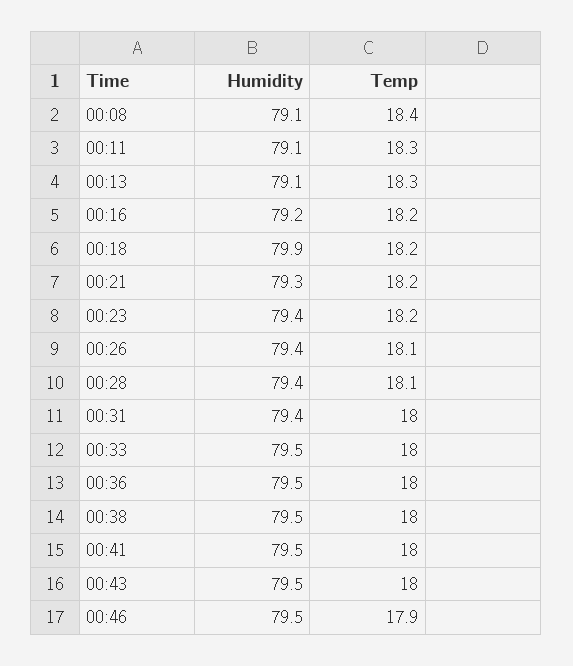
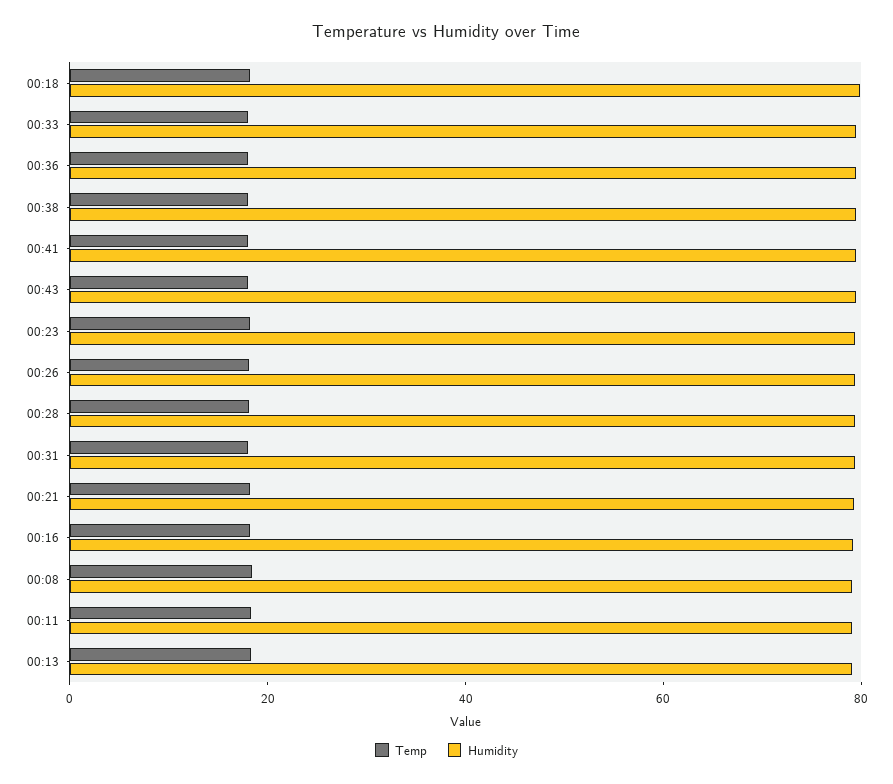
  {
    "Humidity": {
      "00:08": 79.1,
      "00:11": 79.1,
      "00:13": 79.1,
      "00:16": 79.2,
      "00:18": 79.9,
      "00:21": 79.3,
      "00:23": 79.4,
      "00:26": 79.4,
      "00:28": 79.4,
      "00:31": 79.4,
      "00:33": 79.5,
      "00:36": 79.5,
      "00:38": 79.5,
      "00:41": 79.5,
-     "00:43": 79.5,
+     "00:43": 79.5
-     "00:46": 79.5
    },
    "Temp": {
      "00:08": 18.4,
      "00:11": 18.3,
      "00:13": 18.3,
      "00:16": 18.2,
      "00:18": 18.2,
      "00:21": 18.2,
      "00:23": 18.2,
      "00:26": 18.1,
      "00:28": 18.1,
      "00:31": 18,
      "00:33": 18,
      "00:36": 18,
      "00:38": 18,
      "00:41": 18,
-     "00:43": 18,
+     "00:43": 18
-     "00:46": 17.9
    }
  }

